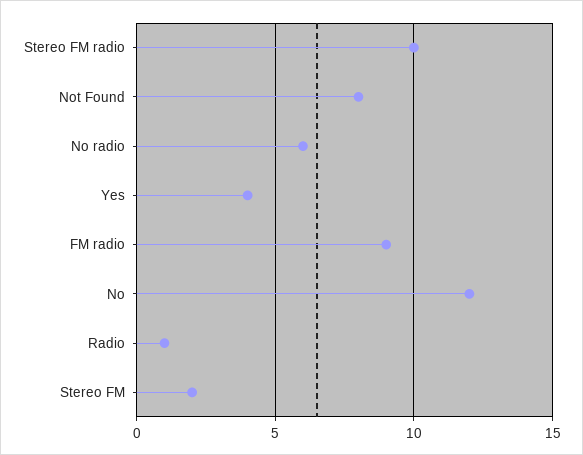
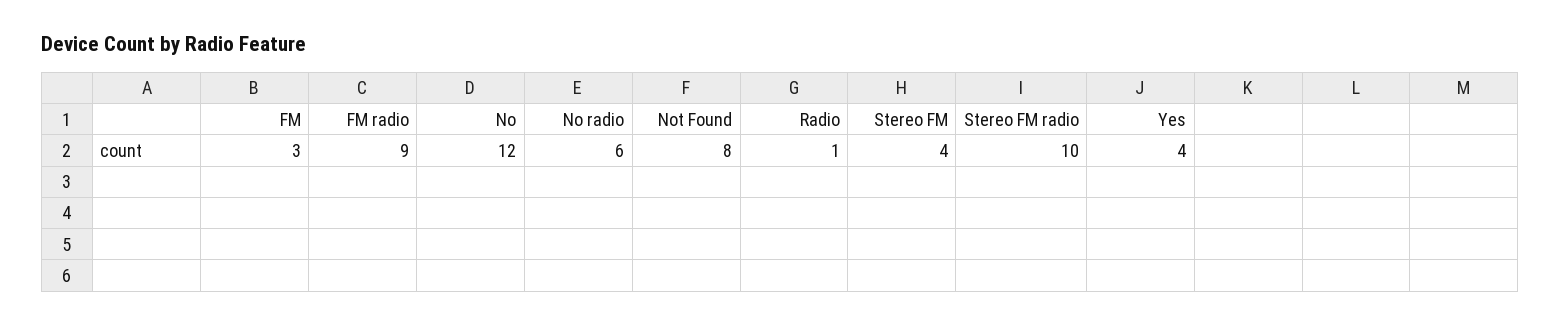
  {
    "Stereo FM radio": 10,
    "Not Found": 8,
    "No radio": 6,
    "Yes": 4,
    "FM radio": 9,
    "No": 12,
    "Radio": 1,
-   "Stereo FM": 2
+   "Stereo FM": 4,
+   "FM": 3
  }

